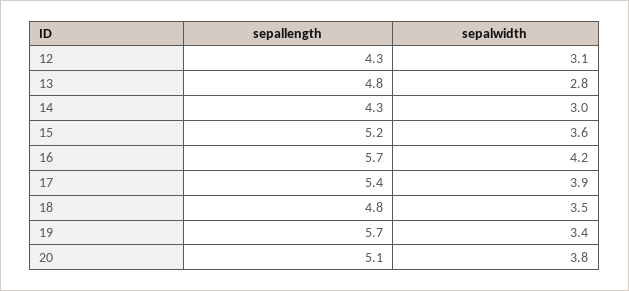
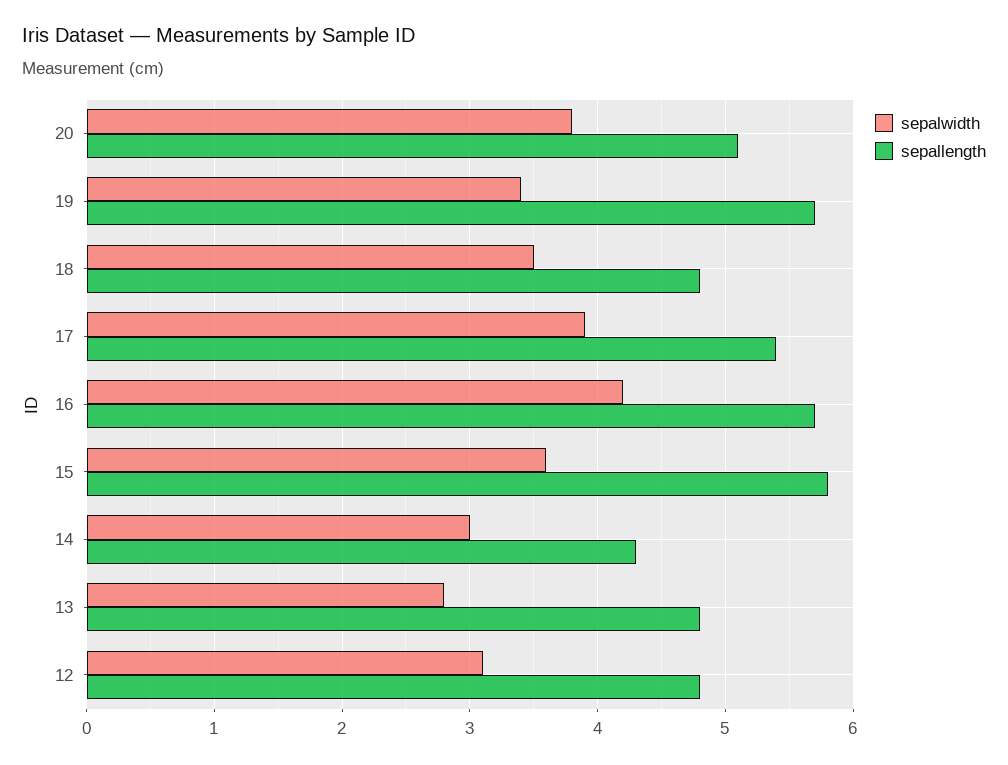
  {
    "sepallength": {
-     "12": 4.3,
+     "12": 4.8,
      "13": 4.8,
      "14": 4.3,
-     "15": 5.2,
+     "15": 5.8,
      "16": 5.7,
      "17": 5.4,
      "18": 4.8,
      "19": 5.7,
      "20": 5.1
    },
    "sepalwidth": {
      "12": 3.1,
      "13": 2.8,
      "14": 3,
      "15": 3.6,
      "16": 4.2,
      "17": 3.9,
      "18": 3.5,
      "19": 3.4,
      "20": 3.8
    }
  }

